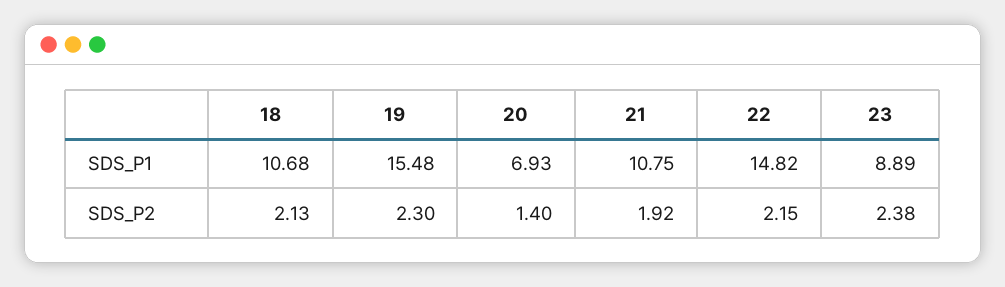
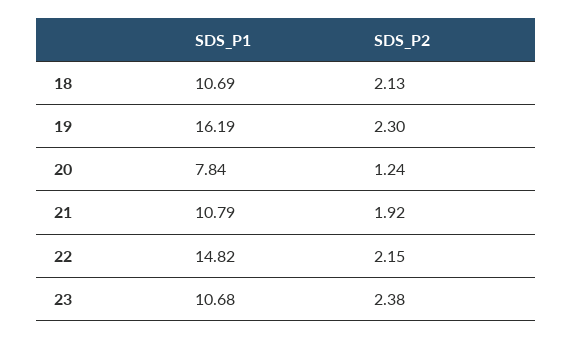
  {
    "18": {
-     "SDS_P1": 10.68,
+     "SDS_P1": 10.69,
      "SDS_P2": 2.13
    },
    "19": {
-     "SDS_P1": 15.48,
+     "SDS_P1": 16.19,
      "SDS_P2": 2.3
    },
    "20": {
-     "SDS_P1": 6.93,
+     "SDS_P1": 7.84,
-     "SDS_P2": 1.4
+     "SDS_P2": 1.24
    },
    "21": {
-     "SDS_P1": 10.75,
+     "SDS_P1": 10.79,
      "SDS_P2": 1.92
    },
    "22": {
      "SDS_P1": 14.82,
      "SDS_P2": 2.15
    },
    "23": {
-     "SDS_P1": 8.89,
+     "SDS_P1": 10.68,
      "SDS_P2": 2.38
    }
  }

